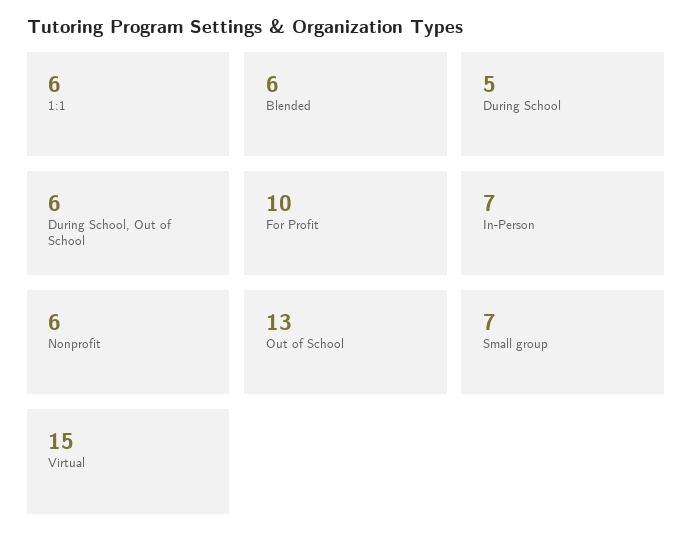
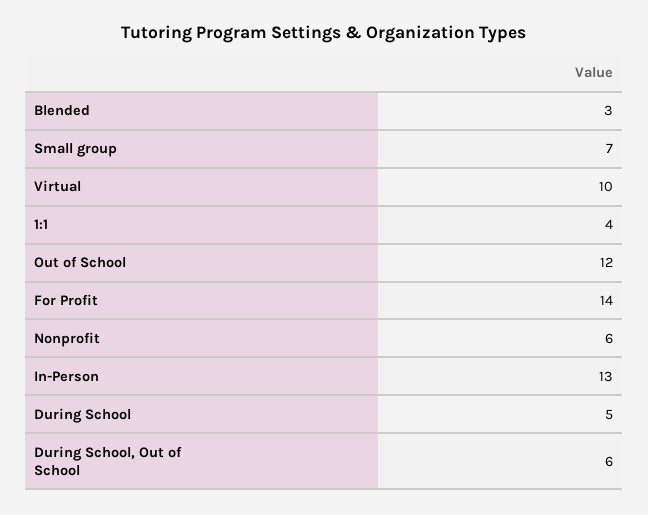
  {
-   "1:1": 6,
+   "1:1": 4,
-   "Blended": 6,
+   "Blended": 3,
    "During School": 5,
    "During School, Out of School": 6,
-   "For Profit": 10,
+   "For Profit": 14,
-   "In-Person": 7,
+   "In-Person": 13,
    "Nonprofit": 6,
-   "Out of School": 13,
+   "Out of School": 12,
    "Small group": 7,
-   "Virtual": 15
+   "Virtual": 10
  }

